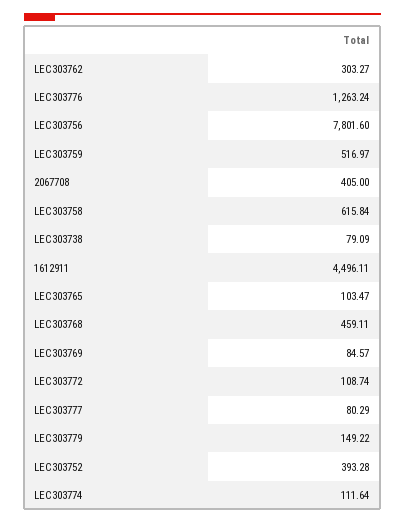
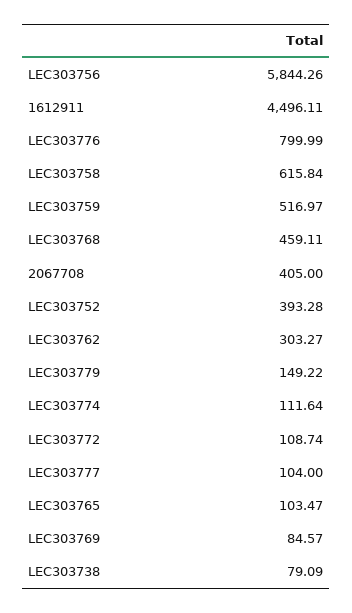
  {
    "LEC303762": 303.27,
-   "LEC303776": 1263.24,
+   "LEC303776": 799.99,
-   "LEC303756": 7801.6,
+   "LEC303756": 5844.26,
    "LEC303759": 516.97,
    "2067708": 405,
    "LEC303758": 615.84,
    "LEC303738": 79.09,
    "1612911": 4496.11,
    "LEC303765": 103.47,
    "LEC303768": 459.11,
    "LEC303769": 84.57,
    "LEC303772": 108.74,
-   "LEC303777": 80.29,
+   "LEC303777": 104,
    "LEC303779": 149.22,
    "LEC303752": 393.28,
    "LEC303774": 111.64
  }

